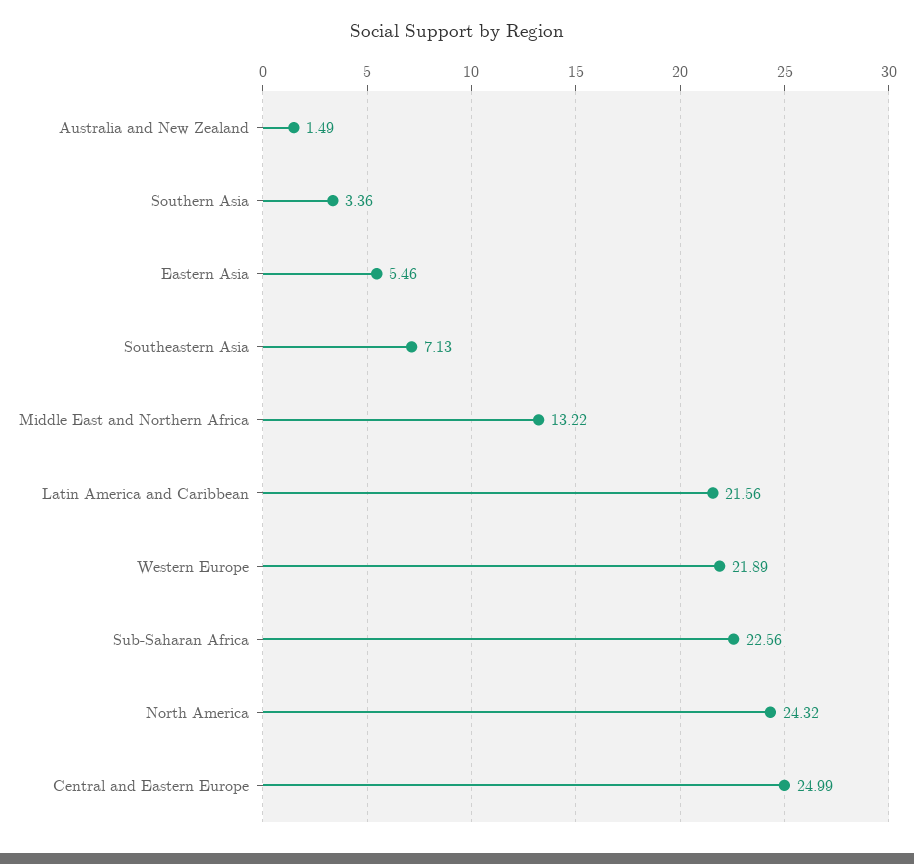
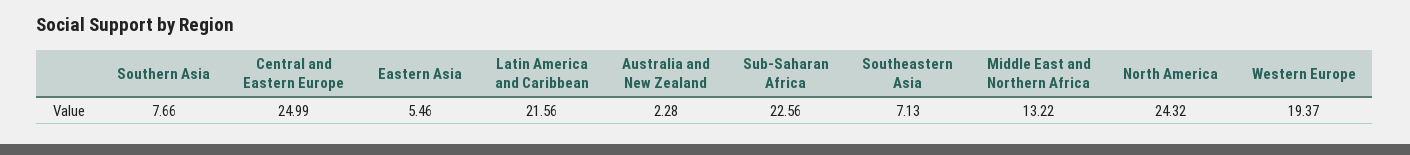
  {
-   "Australia and New Zealand": 1.49,
+   "Australia and New Zealand": 2.28,
-   "Southern Asia": 3.36,
+   "Southern Asia": 7.66,
    "Eastern Asia": 5.46,
    "Southeastern Asia": 7.13,
    "Middle East and Northern Africa": 13.22,
    "Latin America and Caribbean": 21.56,
-   "Western Europe": 21.89,
+   "Western Europe": 19.37,
    "Sub-Saharan Africa": 22.56,
    "North America": 24.32,
    "Central and Eastern Europe": 24.99
  }

